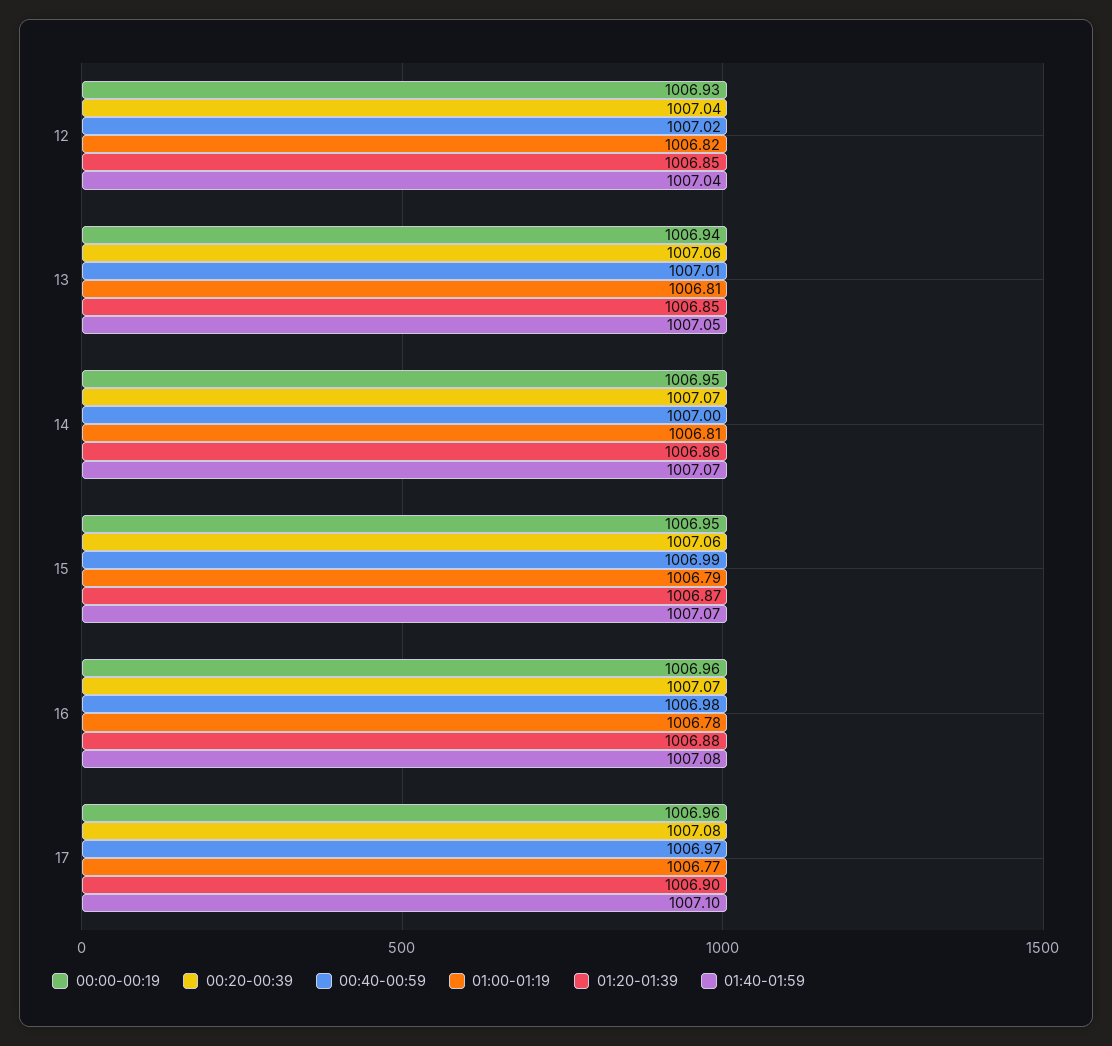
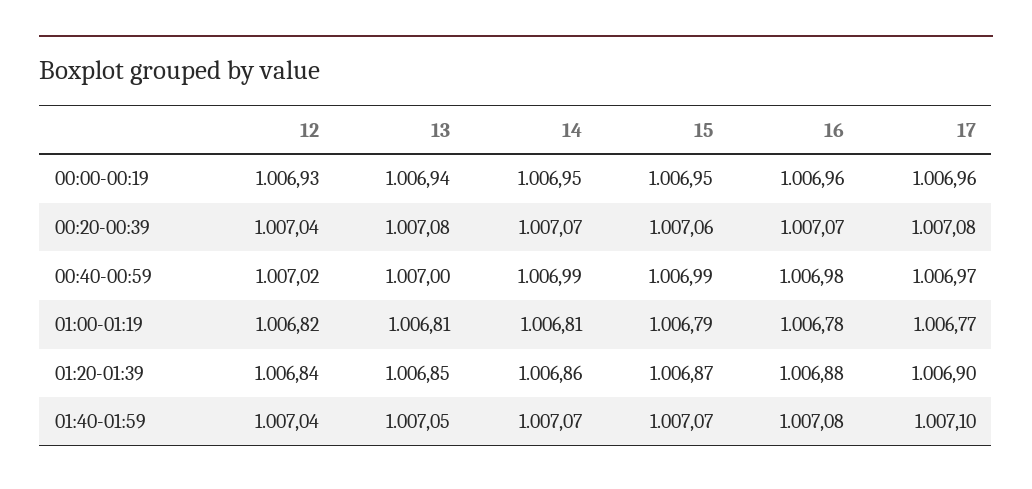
  {
    "00:00-00:19": {
      "12": 1006.93,
      "13": 1006.94,
      "14": 1006.95,
      "15": 1006.95,
      "16": 1006.96,
      "17": 1006.96
    },
    "00:20-00:39": {
      "12": 1007.04,
-     "13": 1007.06,
+     "13": 1007.08,
      "14": 1007.07,
      "15": 1007.06,
      "16": 1007.07,
      "17": 1007.08
    },
    "00:40-00:59": {
      "12": 1007.02,
-     "13": 1007.01,
+     "13": 1007,
-     "14": 1007,
+     "14": 1006.99,
      "15": 1006.99,
      "16": 1006.98,
      "17": 1006.97
    },
    "01:00-01:19": {
      "12": 1006.82,
      "13": 1006.81,
      "14": 1006.81,
      "15": 1006.79,
      "16": 1006.78,
      "17": 1006.77
    },
    "01:20-01:39": {
-     "12": 1006.85,
+     "12": 1006.84,
      "13": 1006.85,
      "14": 1006.86,
      "15": 1006.87,
      "16": 1006.88,
      "17": 1006.9
    },
    "01:40-01:59": {
      "12": 1007.04,
      "13": 1007.05,
      "14": 1007.07,
      "15": 1007.07,
      "16": 1007.08,
      "17": 1007.1
    }
  }

